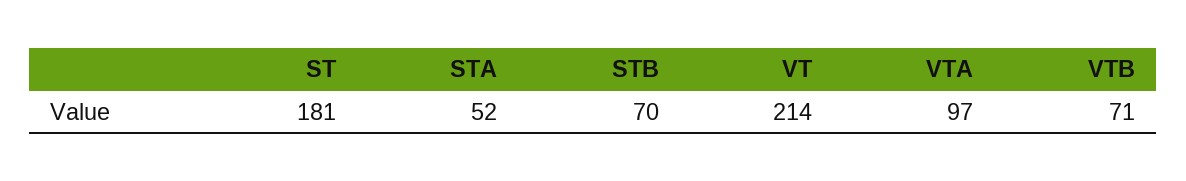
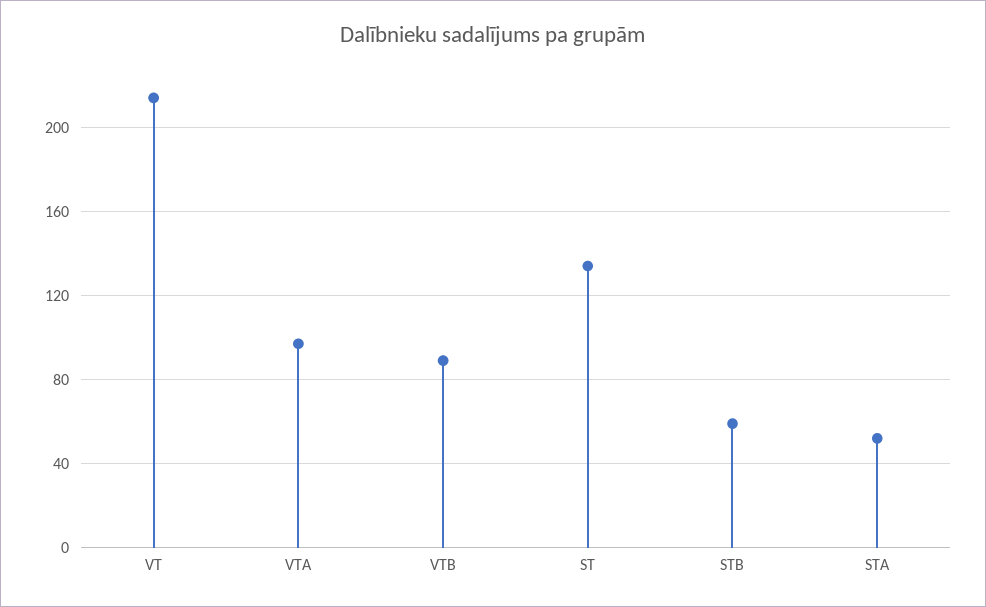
  {
-   "ST": 181,
+   "ST": 135,
    "STA": 52,
-   "STB": 70,
+   "STB": 60,
    "VT": 214,
    "VTA": 97,
-   "VTB": 71
+   "VTB": 90
  }

